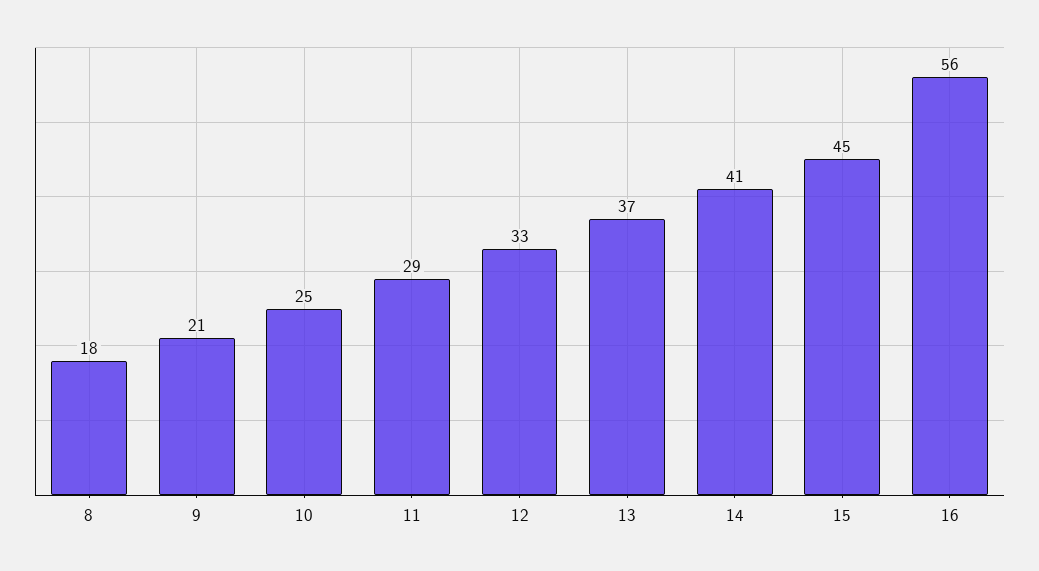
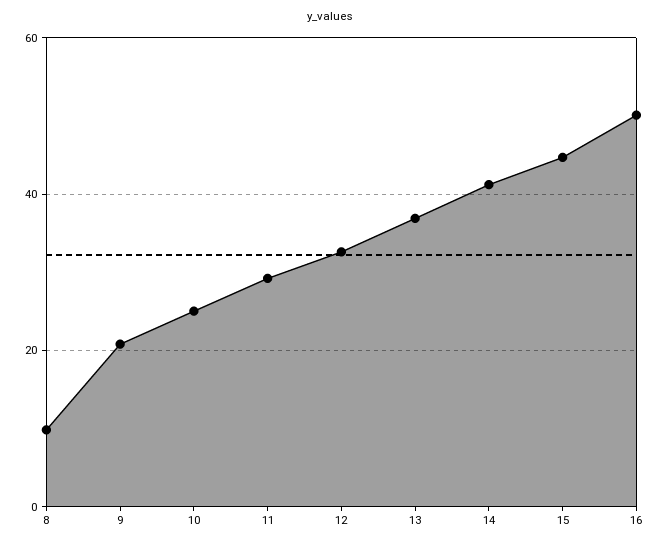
  {
-   "8": 18,
+   "8": 10,
    "9": 21,
    "10": 25,
    "11": 29,
    "12": 33,
    "13": 37,
    "14": 41,
    "15": 45,
-   "16": 56
+   "16": 50
  }

